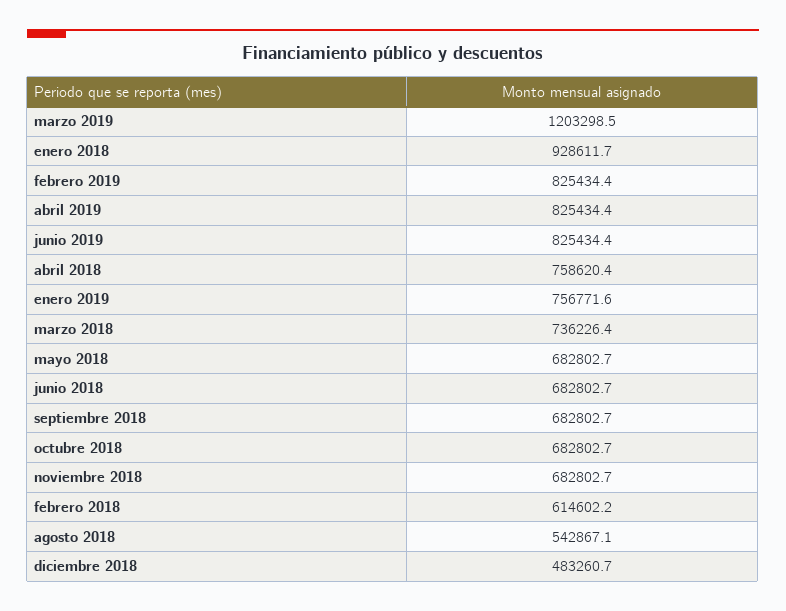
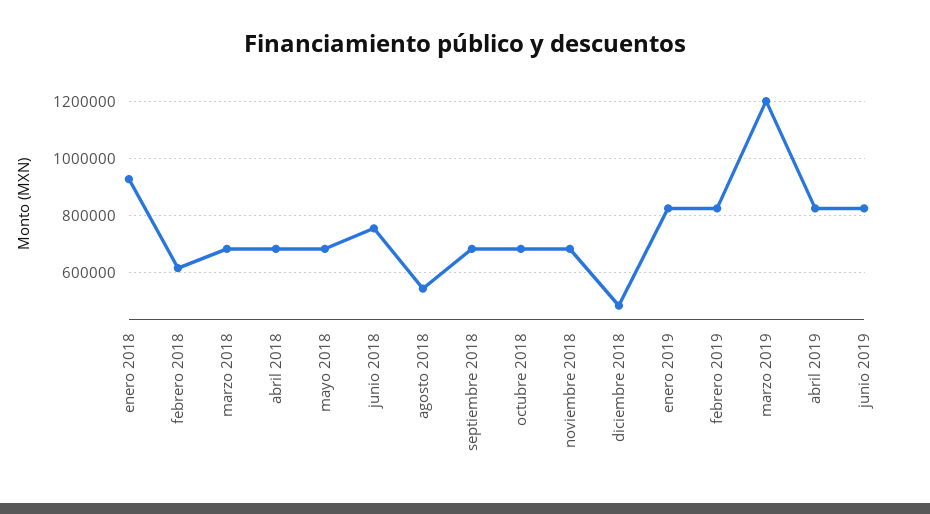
  {
    "marzo 2019": 1203298.5,
    "enero 2018": 928611.7,
    "febrero 2019": 825434.4,
    "abril 2019": 825434.4,
    "junio 2019": 825434.4,
-   "abril 2018": 758620.4,
+   "abril 2018": 675000,
-   "enero 2019": 756771.6,
+   "enero 2019": 825000,
-   "marzo 2018": 736226.4,
+   "marzo 2018": 675000,
    "mayo 2018": 682802.7,
-   "junio 2018": 682802.7,
+   "junio 2018": 750000,
    "septiembre 2018": 682802.7,
    "octubre 2018": 682802.7,
    "noviembre 2018": 682802.7,
    "febrero 2018": 614602.2,
    "agosto 2018": 542867.1,
    "diciembre 2018": 483260.7
  }

